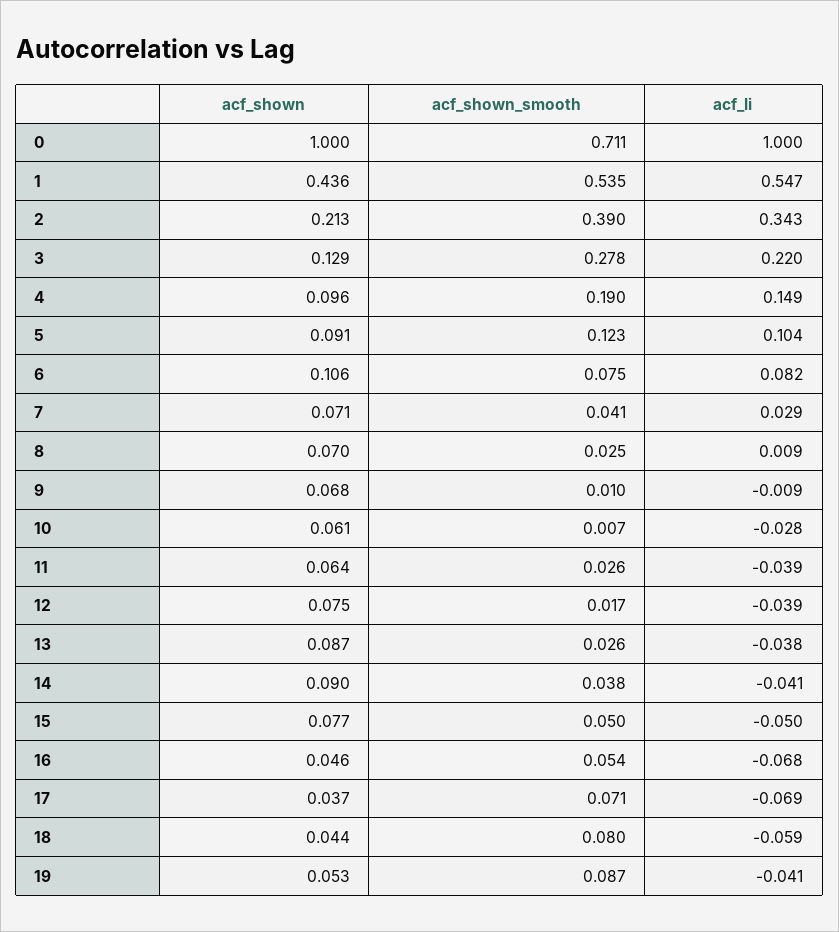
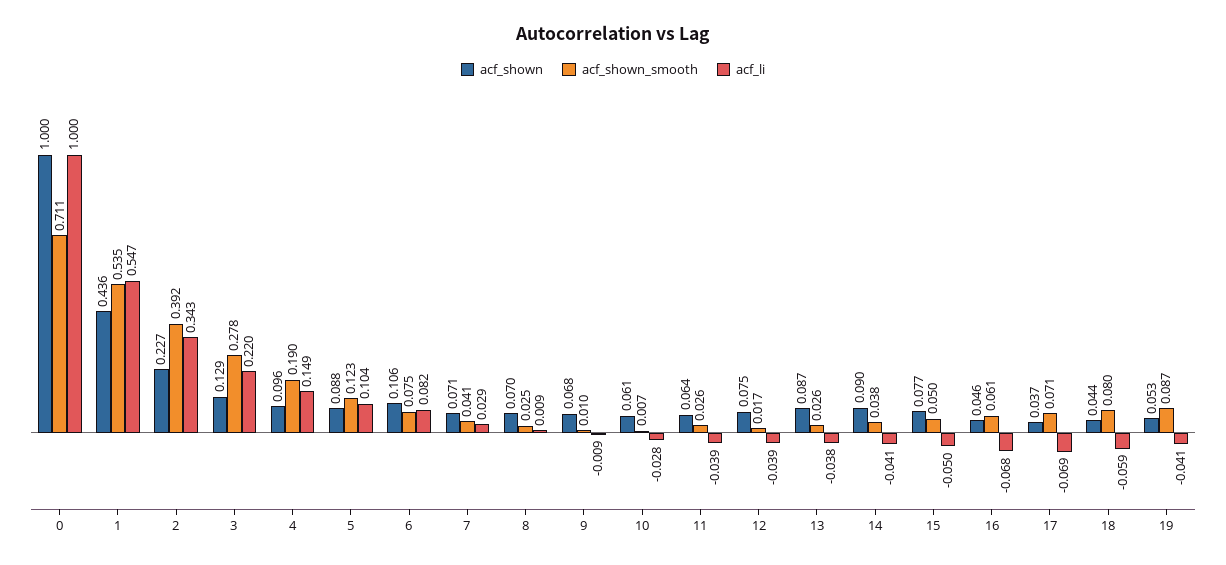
  {
    "acf_shown": {
      "0": 1,
      "1": 0.436,
-     "2": 0.213,
+     "2": 0.227,
      "3": 0.129,
      "4": 0.096,
-     "5": 0.091,
+     "5": 0.088,
      "6": 0.106,
      "7": 0.071,
      "8": 0.07,
      "9": 0.068,
      "10": 0.061,
      "11": 0.064,
      "12": 0.075,
      "13": 0.087,
      "14": 0.09,
      "15": 0.077,
      "16": 0.046,
      "17": 0.037,
      "18": 0.044,
      "19": 0.053
    },
    "acf_shown_smooth": {
      "0": 0.711,
      "1": 0.535,
-     "2": 0.39,
+     "2": 0.392,
      "3": 0.278,
      "4": 0.19,
      "5": 0.123,
      "6": 0.075,
      "7": 0.041,
      "8": 0.025,
      "9": 0.01,
      "10": 0.007,
      "11": 0.026,
      "12": 0.017,
      "13": 0.026,
      "14": 0.038,
      "15": 0.05,
-     "16": 0.054,
+     "16": 0.061,
      "17": 0.071,
      "18": 0.08,
      "19": 0.087
    },
    "acf_li": {
      "0": 1,
      "1": 0.547,
      "2": 0.343,
      "3": 0.22,
      "4": 0.149,
      "5": 0.104,
      "6": 0.082,
      "7": 0.029,
      "8": 0.009,
      "9": -0.009,
      "10": -0.028,
      "11": -0.039,
      "12": -0.039,
      "13": -0.038,
      "14": -0.041,
      "15": -0.05,
      "16": -0.068,
      "17": -0.069,
      "18": -0.059,
      "19": -0.041
    }
  }

